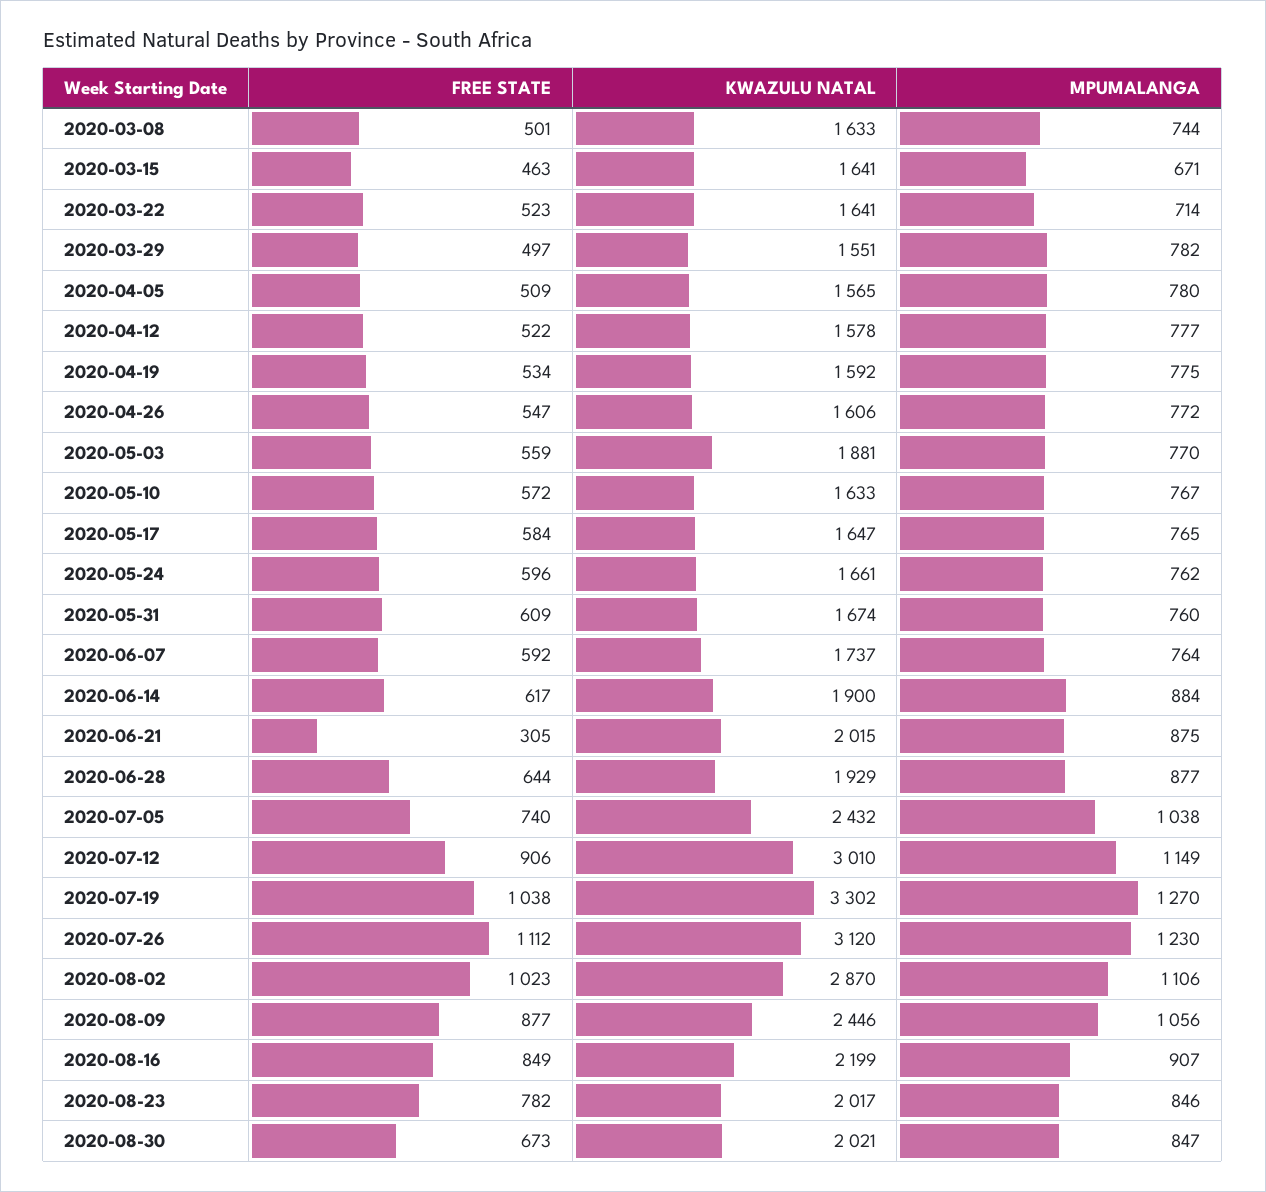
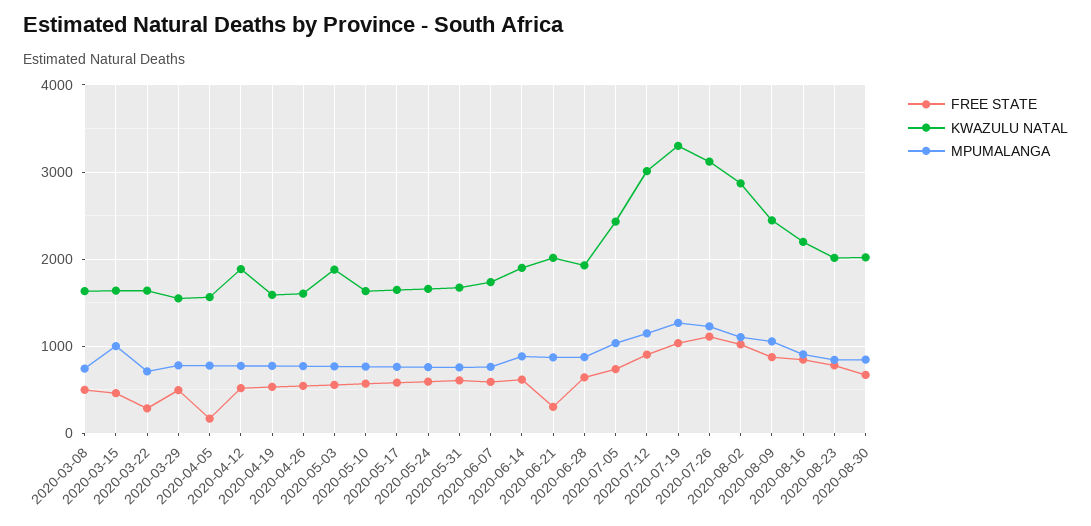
  {
    "FREE STATE": {
      "2020-03-08": 501,
      "2020-03-15": 463,
-     "2020-03-22": 523,
+     "2020-03-22": 300,
      "2020-03-29": 497,
-     "2020-04-05": 509,
+     "2020-04-05": 200,
      "2020-04-12": 522,
      "2020-04-19": 534,
      "2020-04-26": 547,
      "2020-05-03": 559,
      "2020-05-10": 572,
      "2020-05-17": 584,
      "2020-05-24": 596,
      "2020-05-31": 609,
      "2020-06-07": 592,
      "2020-06-14": 617,
      "2020-06-21": 305,
      "2020-06-28": 644,
      "2020-07-05": 740,
      "2020-07-12": 906,
      "2020-07-19": 1038,
      "2020-07-26": 1112,
      "2020-08-02": 1023,
      "2020-08-09": 877,
      "2020-08-16": 849,
      "2020-08-23": 782,
      "2020-08-30": 673
    },
    "KWAZULU NATAL": {
      "2020-03-08": 1633,
      "2020-03-15": 1641,
      "2020-03-22": 1641,
      "2020-03-29": 1551,
      "2020-04-05": 1565,
-     "2020-04-12": 1578,
+     "2020-04-12": 1900,
      "2020-04-19": 1592,
      "2020-04-26": 1606,
      "2020-05-03": 1881,
      "2020-05-10": 1633,
      "2020-05-17": 1647,
      "2020-05-24": 1661,
      "2020-05-31": 1674,
      "2020-06-07": 1737,
      "2020-06-14": 1900,
      "2020-06-21": 2015,
      "2020-06-28": 1929,
      "2020-07-05": 2432,
      "2020-07-12": 3010,
      "2020-07-19": 3302,
      "2020-07-26": 3120,
      "2020-08-02": 2870,
      "2020-08-09": 2446,
      "2020-08-16": 2199,
      "2020-08-23": 2017,
      "2020-08-30": 2021
    },
    "MPUMALANGA": {
      "2020-03-08": 744,
-     "2020-03-15": 671,
+     "2020-03-15": 1000,
      "2020-03-22": 714,
      "2020-03-29": 782,
      "2020-04-05": 780,
      "2020-04-12": 777,
      "2020-04-19": 775,
      "2020-04-26": 772,
      "2020-05-03": 770,
      "2020-05-10": 767,
      "2020-05-17": 765,
      "2020-05-24": 762,
      "2020-05-31": 760,
      "2020-06-07": 764,
      "2020-06-14": 884,
      "2020-06-21": 875,
      "2020-06-28": 877,
      "2020-07-05": 1038,
      "2020-07-12": 1149,
      "2020-07-19": 1270,
      "2020-07-26": 1230,
      "2020-08-02": 1106,
      "2020-08-09": 1056,
      "2020-08-16": 907,
      "2020-08-23": 846,
      "2020-08-30": 847
    }
  }

